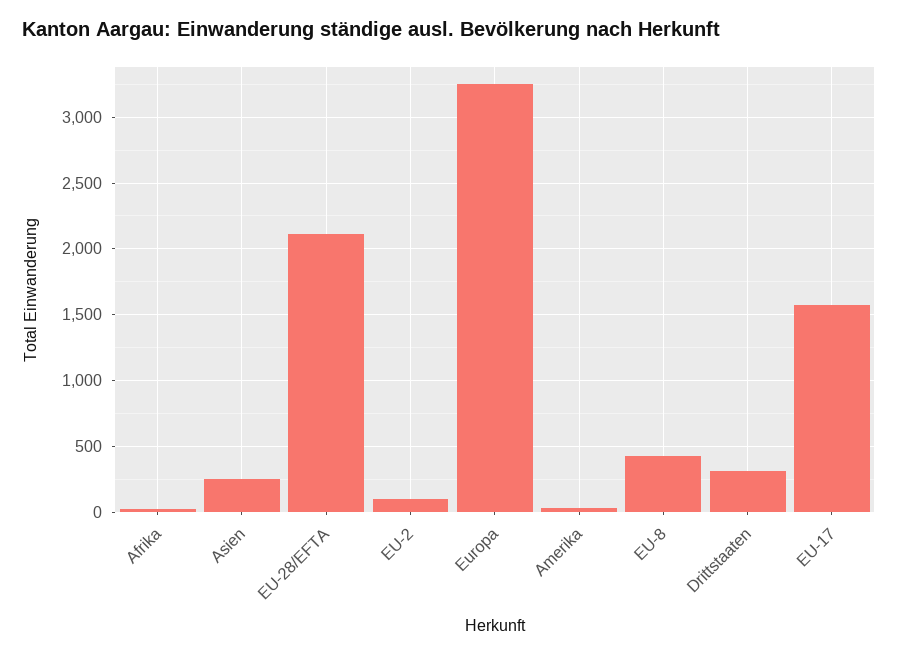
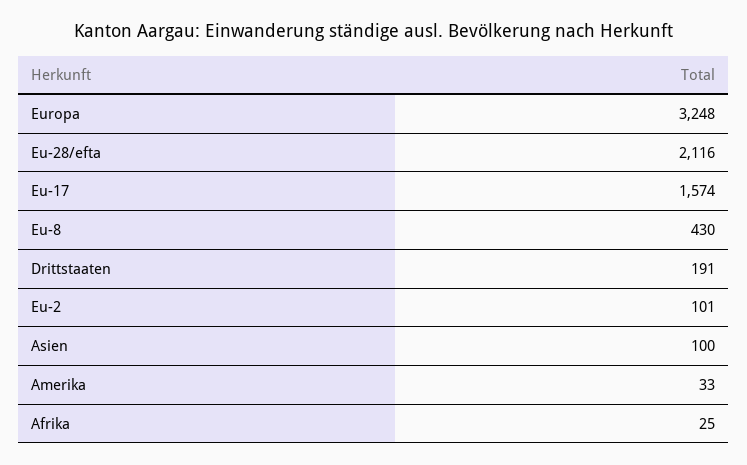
  {
    "Afrika": 25,
-   "Asien": 250,
+   "Asien": 100,
    "EU-28/EFTA": 2116,
    "EU-2": 101,
    "Europa": 3248,
    "Amerika": 33,
    "EU-8": 430,
-   "Drittstaaten": 300,
+   "Drittstaaten": 191,
    "EU-17": 1574
  }

